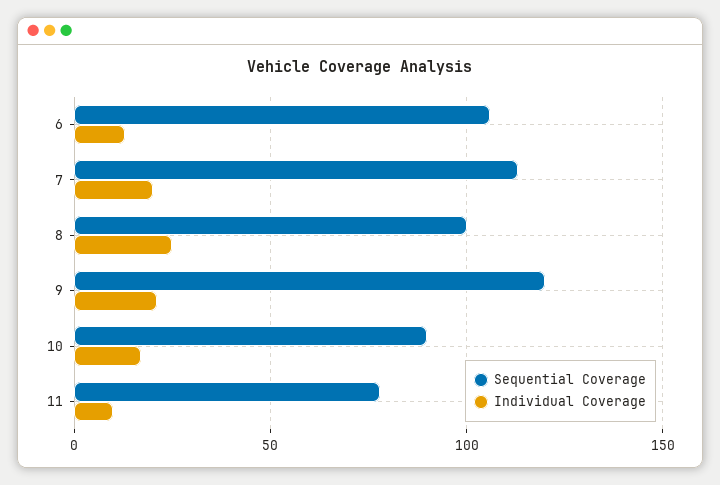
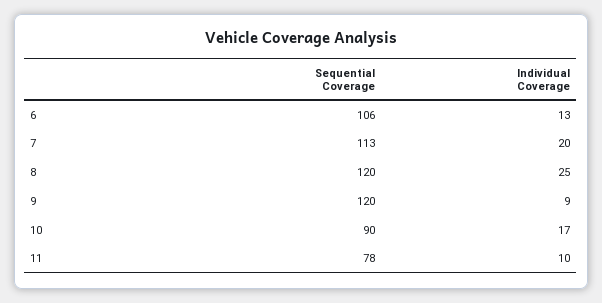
  {
    "Sequential Coverage": {
      "6": 106,
      "7": 113,
-     "8": 100,
+     "8": 120,
      "9": 120,
      "10": 90,
      "11": 78
    },
    "Individual Coverage": {
      "6": 13,
      "7": 20,
      "8": 25,
-     "9": 20,
+     "9": 9,
      "10": 17,
      "11": 10
    }
  }

